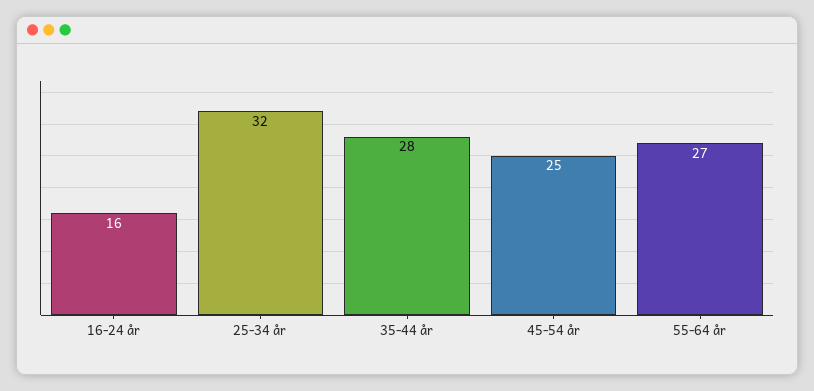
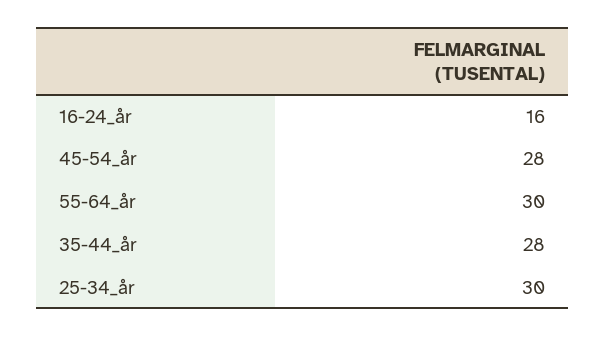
  {
    "16-24 år": 16,
-   "25-34 år": 32,
+   "25-34 år": 30,
    "35-44 år": 28,
-   "45-54 år": 25,
+   "45-54 år": 28,
-   "55-64 år": 27
+   "55-64 år": 30
  }

